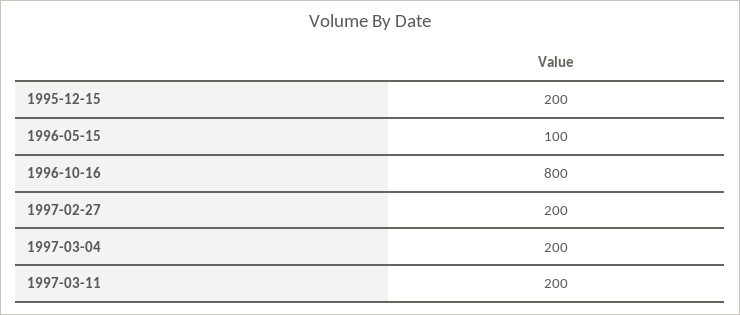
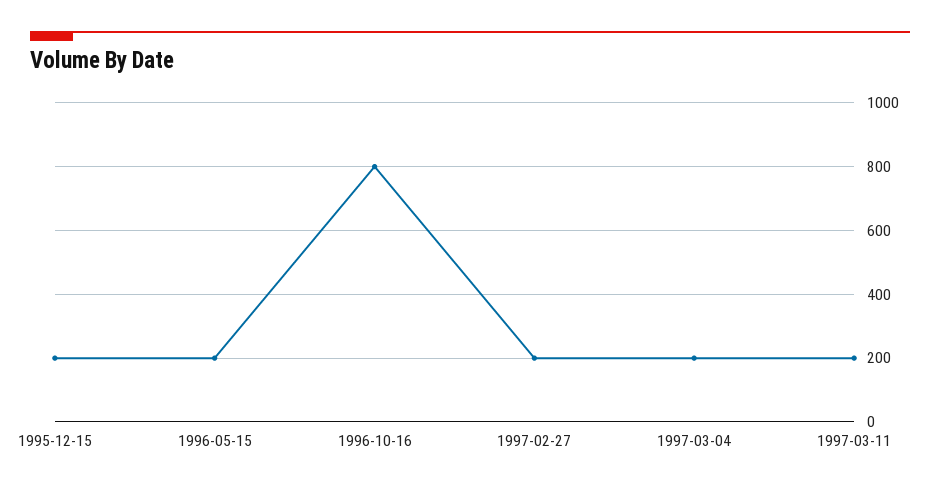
  {
    "1995-12-15": 200,
-   "1996-05-15": 100,
+   "1996-05-15": 200,
    "1996-10-16": 800,
    "1997-02-27": 200,
    "1997-03-04": 200,
    "1997-03-11": 200
  }

